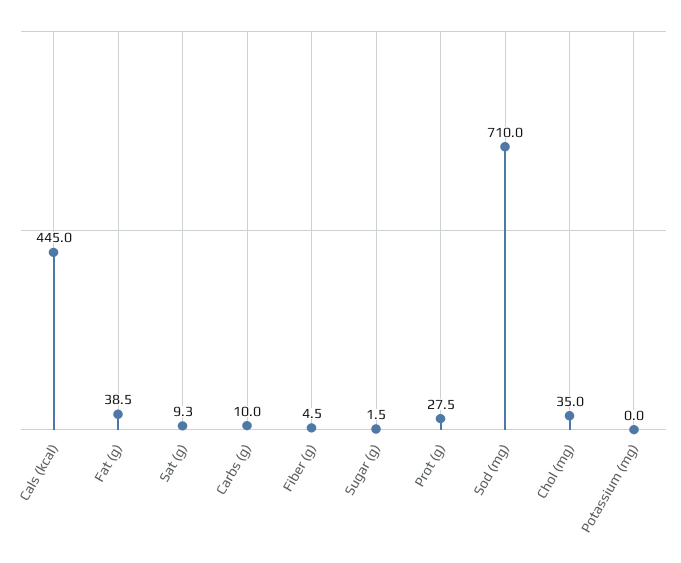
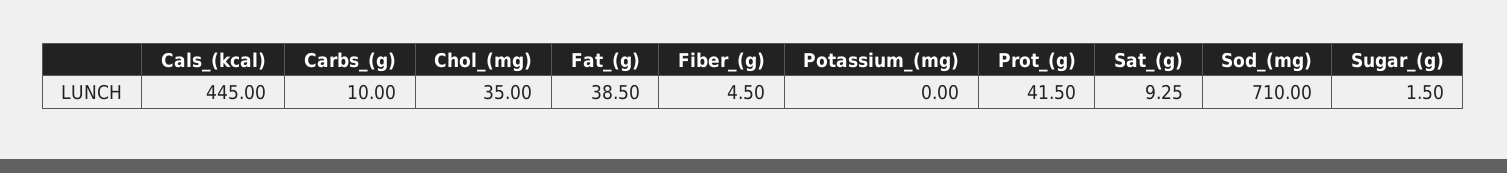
  {
    "Cals (kcal)": 445,
    "Fat (g)": 38.5,
    "Sat (g)": 9.25,
    "Carbs (g)": 10,
    "Fiber (g)": 4.5,
    "Sugar (g)": 1.5,
-   "Prot (g)": 27.5,
+   "Prot (g)": 41.5,
    "Sod (mg)": 710,
    "Chol (mg)": 35,
    "Potassium (mg)": 0
  }

